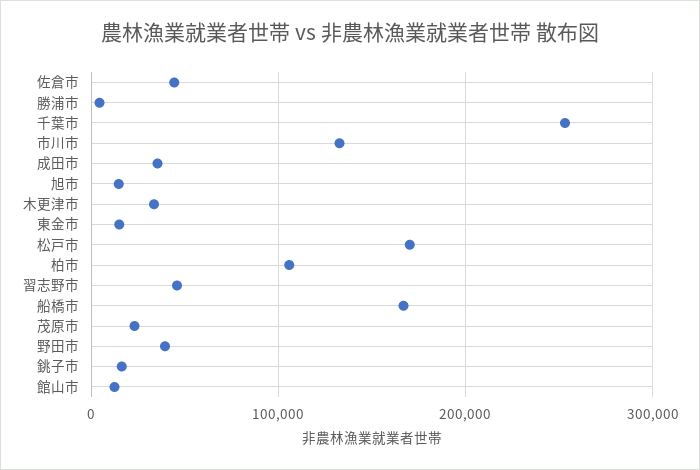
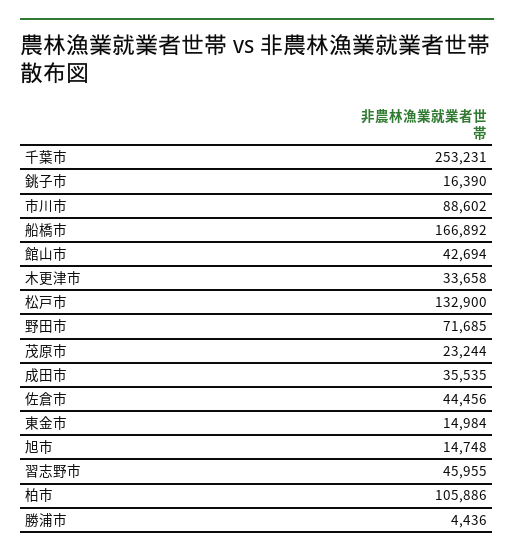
  {
    "佐倉市": 44456,
    "勝浦市": 4436,
    "千葉市": 253231,
-   "市川市": 130000,
+   "市川市": 88602,
    "成田市": 35535,
    "旭市": 14748,
    "木更津市": 33658,
    "東金市": 14984,
-   "松戸市": 170000,
+   "松戸市": 132900,
    "柏市": 105886,
    "習志野市": 45955,
    "船橋市": 166892,
    "茂原市": 23244,
-   "野田市": 40000,
+   "野田市": 71685,
    "銚子市": 16390,
-   "館山市": 10000
+   "館山市": 42694
  }

